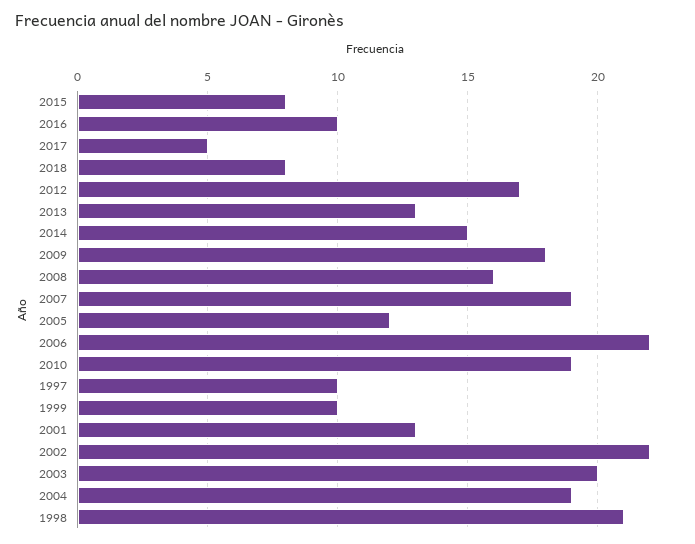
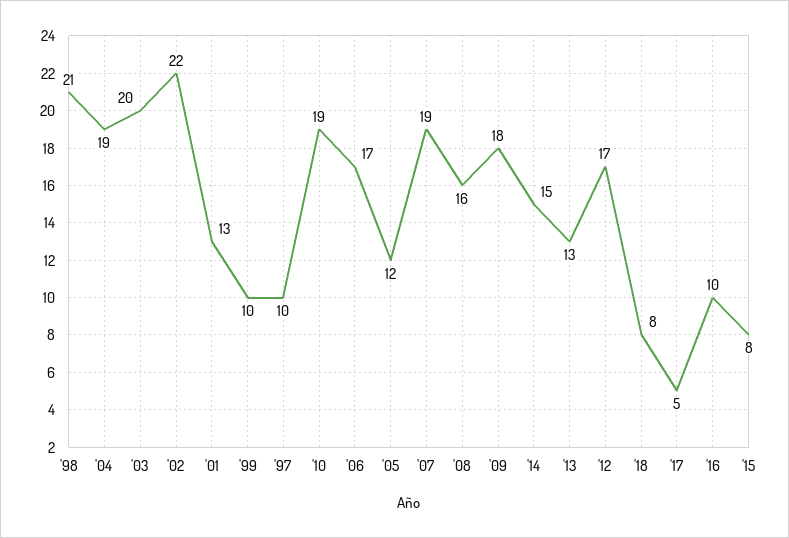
  {
    "2015": 8,
    "2016": 10,
    "2017": 5,
    "2018": 8,
    "2012": 17,
    "2013": 13,
    "2014": 15,
    "2009": 18,
    "2008": 16,
    "2007": 19,
    "2005": 12,
-   "2006": 22,
+   "2006": 17,
    "2010": 19,
    "1997": 10,
    "1999": 10,
    "2001": 13,
    "2002": 22,
    "2003": 20,
    "2004": 19,
    "1998": 21
  }

